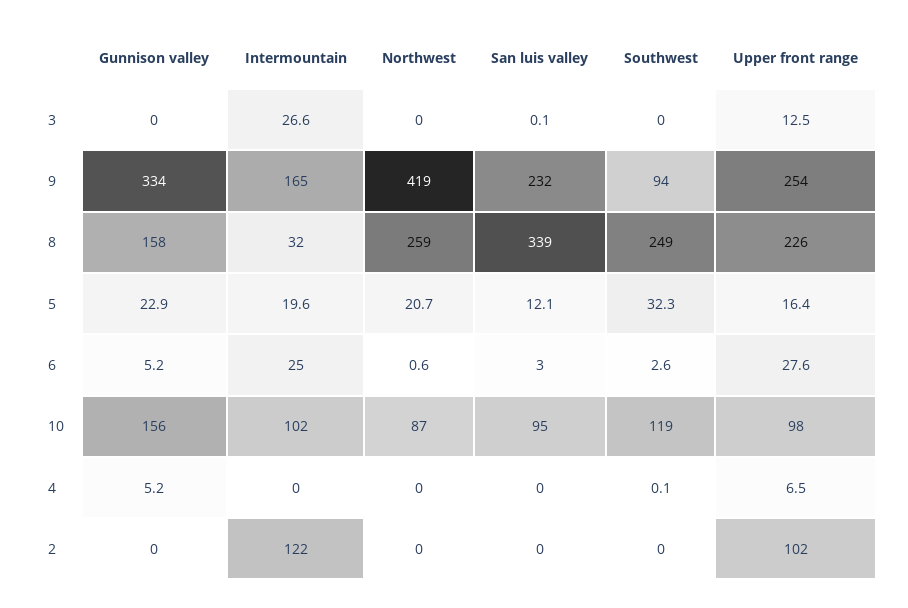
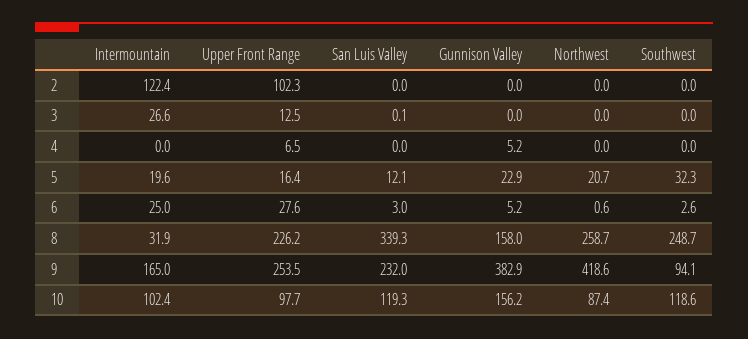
  {
    "Gunnison valley": {
      "3": 0,
-     "9": 334,
+     "9": 382.9,
      "8": 158,
      "5": 22.9,
      "6": 5.2,
      "10": 156.2,
      "4": 5.2,
      "2": 0
    },
    "Intermountain": {
      "3": 26.6,
      "9": 165,
      "8": 31.9,
      "5": 19.6,
      "6": 25,
      "10": 102.4,
      "4": 0,
      "2": 122.4
    },
    "Northwest": {
      "3": 0,
      "9": 418.6,
      "8": 258.7,
      "5": 20.7,
      "6": 0.6,
      "10": 87.4,
      "4": 0,
      "2": 0
    },
    "San luis valley": {
      "3": 0.1,
      "9": 232,
      "8": 339.3,
      "5": 12.1,
      "6": 3,
-     "10": 95,
+     "10": 119.3,
      "4": 0,
      "2": 0
    },
    "Southwest": {
      "3": 0,
      "9": 94.1,
      "8": 248.7,
      "5": 32.3,
      "6": 2.6,
      "10": 118.6,
-     "4": 0.1,
+     "4": 0,
      "2": 0
    },
    "Upper front range": {
      "3": 12.5,
      "9": 253.5,
      "8": 226.2,
      "5": 16.4,
      "6": 27.6,
      "10": 97.7,
      "4": 6.5,
      "2": 102.3
    }
  }

